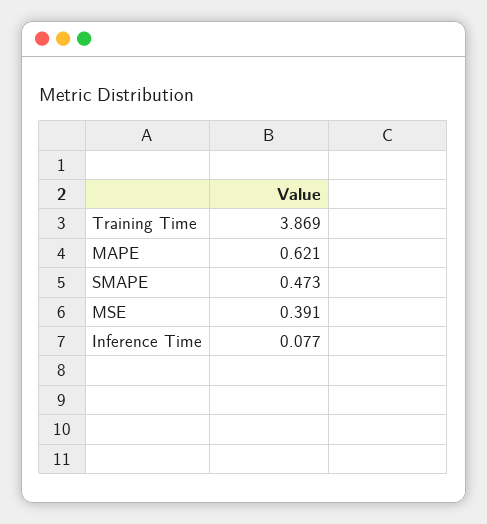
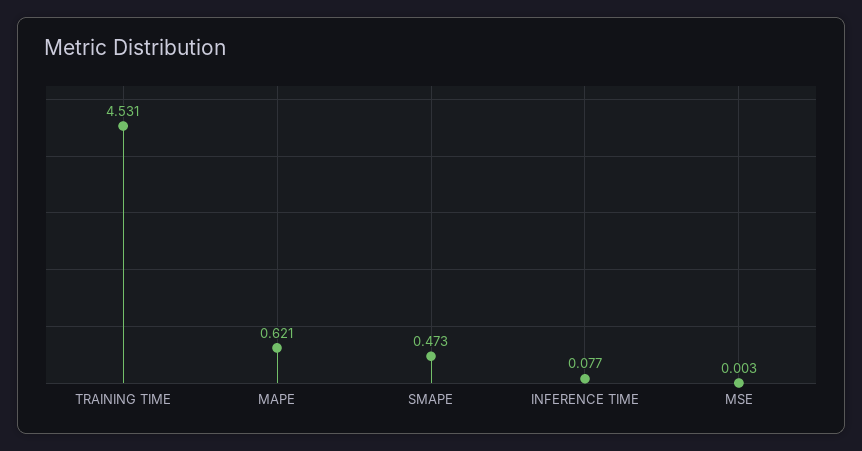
  {
-   "Training Time": 3.869,
+   "Training Time": 4.531,
    "MAPE": 0.621,
    "SMAPE": 0.473,
-   "MSE": 0.391,
+   "MSE": 0.003,
    "Inference Time": 0.077
  }

